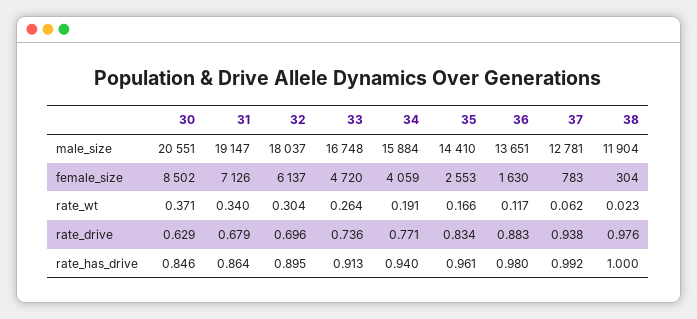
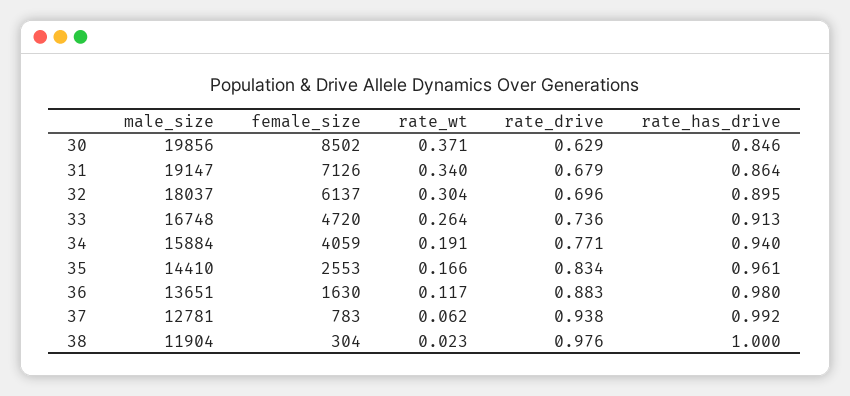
  {
    "30": {
-     "male_size": 20551,
+     "male_size": 19856,
      "female_size": 8502,
      "rate_wt": 0.371,
      "rate_drive": 0.629,
      "rate_has_drive": 0.846
    },
    "31": {
      "male_size": 19147,
      "female_size": 7126,
      "rate_wt": 0.34,
      "rate_drive": 0.679,
      "rate_has_drive": 0.864
    },
    "32": {
      "male_size": 18037,
      "female_size": 6137,
      "rate_wt": 0.304,
      "rate_drive": 0.696,
      "rate_has_drive": 0.895
    },
    "33": {
      "male_size": 16748,
      "female_size": 4720,
      "rate_wt": 0.264,
      "rate_drive": 0.736,
      "rate_has_drive": 0.913
    },
    "34": {
      "male_size": 15884,
      "female_size": 4059,
      "rate_wt": 0.191,
      "rate_drive": 0.771,
      "rate_has_drive": 0.94
    },
    "35": {
      "male_size": 14410,
      "female_size": 2553,
      "rate_wt": 0.166,
      "rate_drive": 0.834,
      "rate_has_drive": 0.961
    },
    "36": {
      "male_size": 13651,
      "female_size": 1630,
      "rate_wt": 0.117,
      "rate_drive": 0.883,
      "rate_has_drive": 0.98
    },
    "37": {
      "male_size": 12781,
      "female_size": 783,
      "rate_wt": 0.062,
      "rate_drive": 0.938,
      "rate_has_drive": 0.992
    },
    "38": {
      "male_size": 11904,
      "female_size": 304,
      "rate_wt": 0.023,
      "rate_drive": 0.976,
      "rate_has_drive": 1
    }
  }

